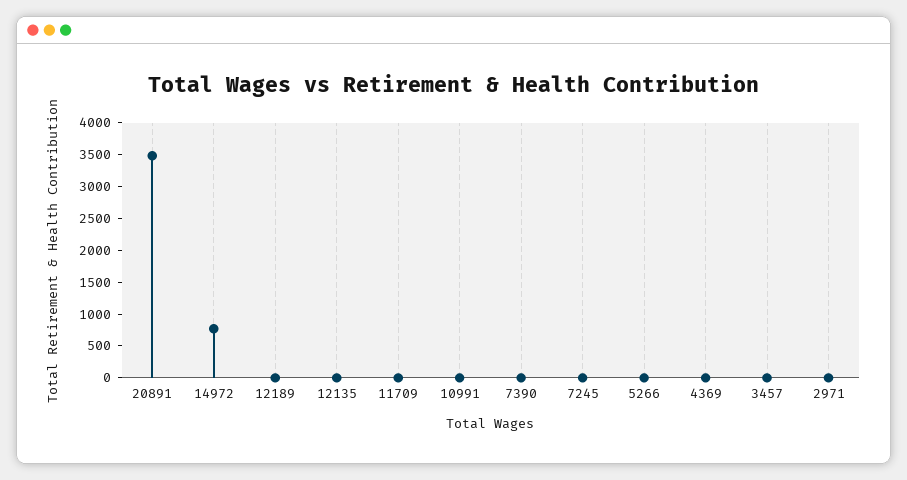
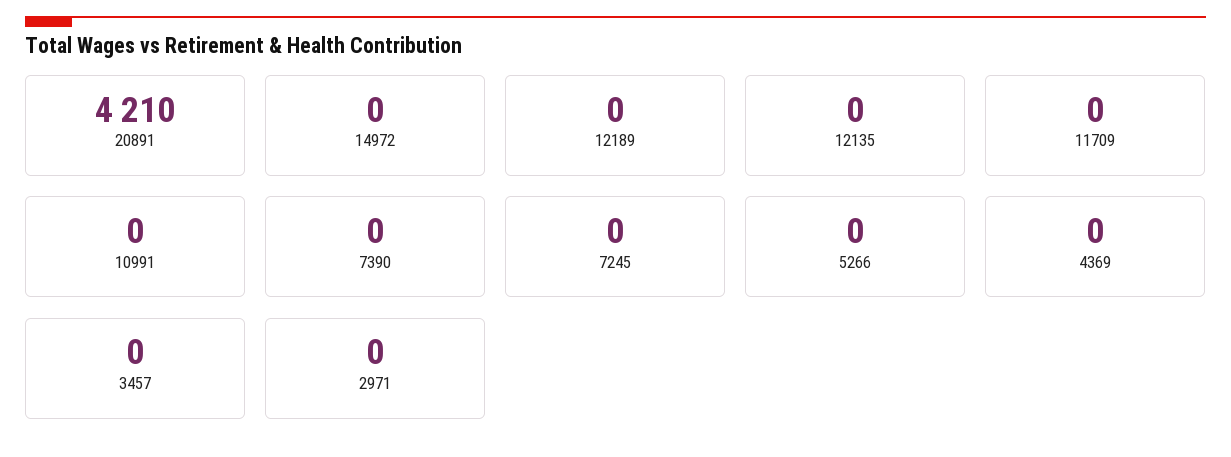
  {
-   "20891": 3500,
+   "20891": 4210,
-   "14972": 750,
+   "14972": 0,
    "12189": 0,
    "12135": 0,
    "11709": 0,
    "10991": 0,
    "7390": 0,
    "7245": 0,
    "5266": 0,
    "4369": 0,
    "3457": 0,
    "2971": 0
  }

